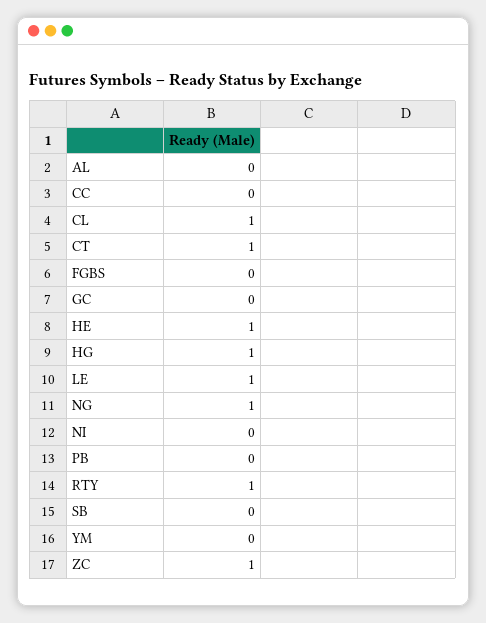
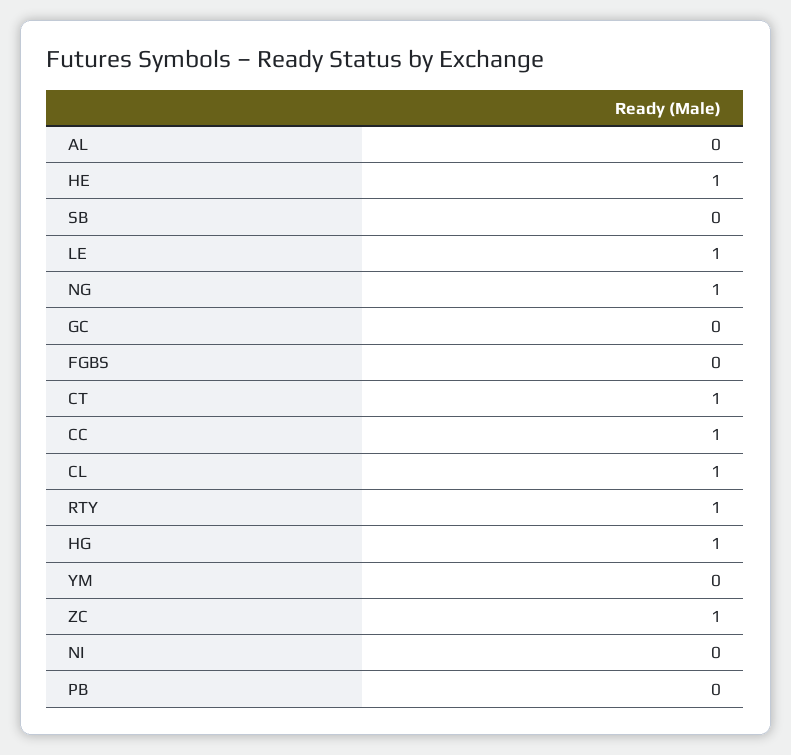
  {
    "AL": 0,
-   "CC": 0,
+   "CC": 1,
    "CL": 1,
    "CT": 1,
    "FGBS": 0,
    "GC": 0,
    "HE": 1,
    "HG": 1,
    "LE": 1,
    "NG": 1,
    "NI": 0,
    "PB": 0,
    "RTY": 1,
    "SB": 0,
    "YM": 0,
    "ZC": 1
  }

